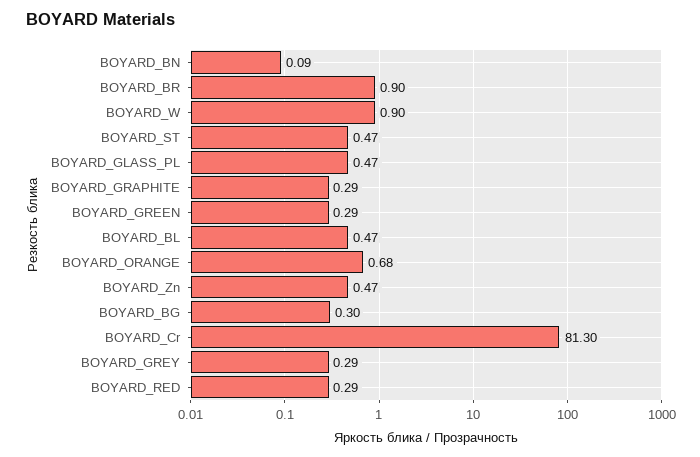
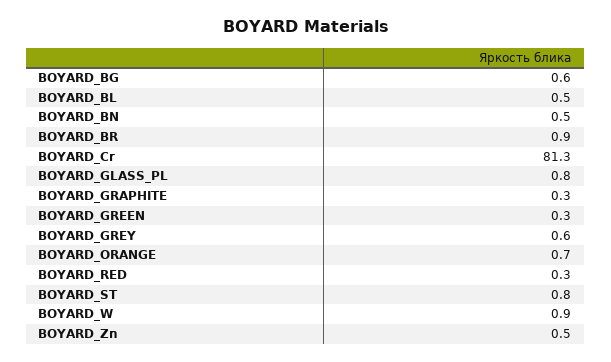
  {
-   "BOYARD_BN": 0.09,
+   "BOYARD_BN": 0.5,
    "BOYARD_BR": 0.9,
    "BOYARD_W": 0.9,
-   "BOYARD_ST": 0.47,
+   "BOYARD_ST": 0.8,
-   "BOYARD_GLASS_PL": 0.47,
+   "BOYARD_GLASS_PL": 0.8,
    "BOYARD_GRAPHITE": 0.29,
    "BOYARD_GREEN": 0.29,
    "BOYARD_BL": 0.47,
    "BOYARD_ORANGE": 0.68,
    "BOYARD_Zn": 0.47,
-   "BOYARD_BG": 0.3,
+   "BOYARD_BG": 0.6,
    "BOYARD_Cr": 81.3,
-   "BOYARD_GREY": 0.29,
+   "BOYARD_GREY": 0.6,
    "BOYARD_RED": 0.29
  }

